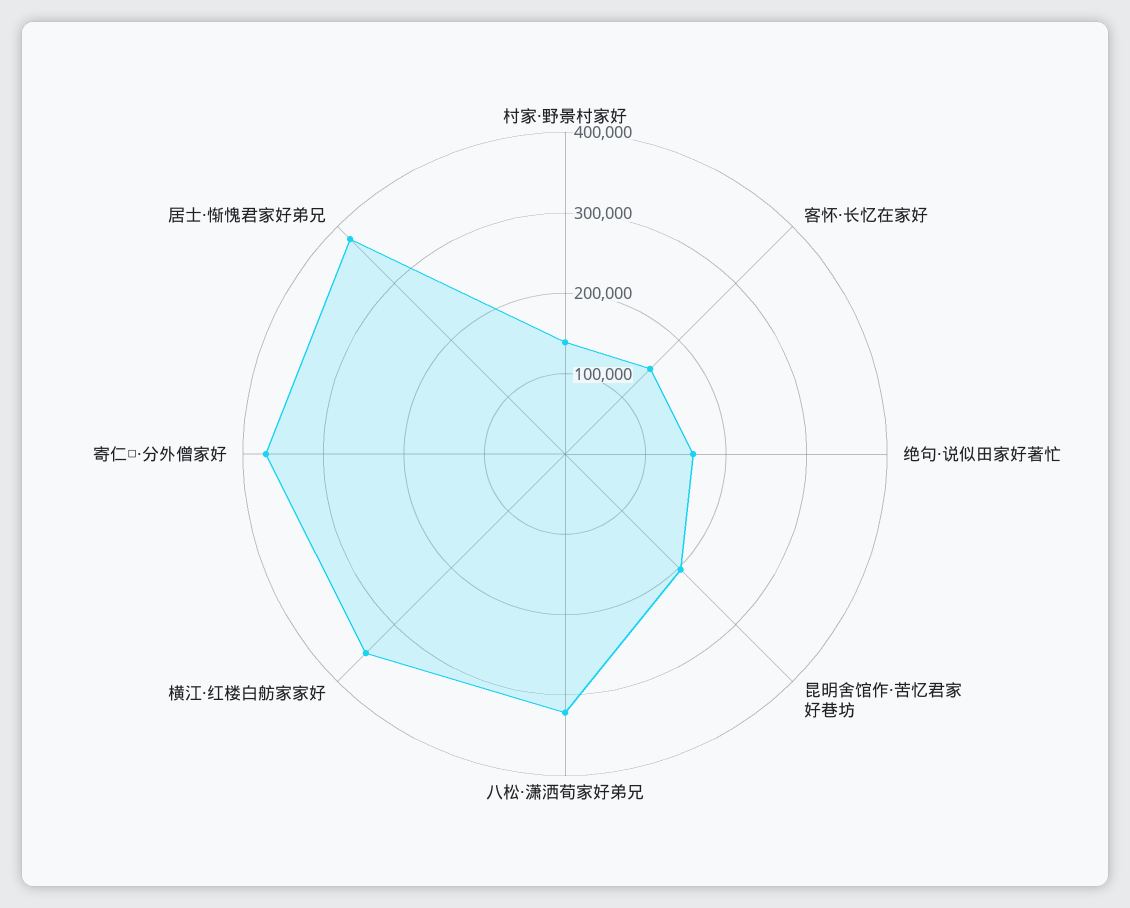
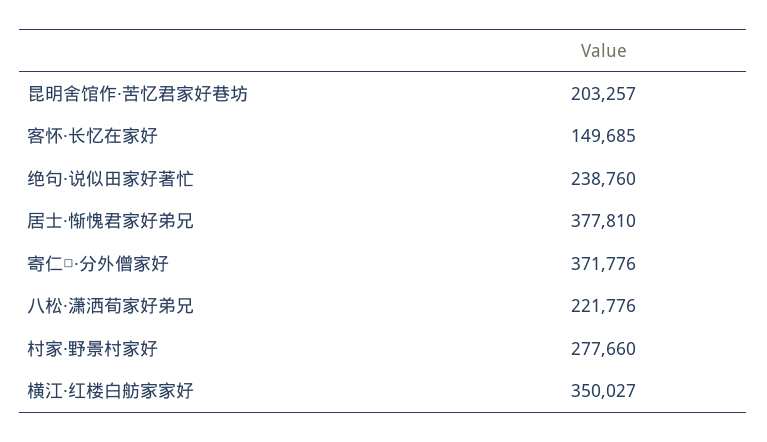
  {
-   "村家·野景村家好": 140000,
+   "村家·野景村家好": 277660,
    "客怀·长忆在家好": 149685,
-   "绝句·说似田家好著忙": 160000,
+   "绝句·说似田家好著忙": 238760,
    "昆明舍馆作·苦忆君家好巷坊": 203257,
-   "八松·潇洒荀家好弟兄": 320000,
+   "八松·潇洒荀家好弟兄": 221776,
    "横江·红楼白舫家家好": 350027,
    "寄仁□·分外僧家好": 371776,
    "居士·惭愧君家好弟兄": 377810
  }

